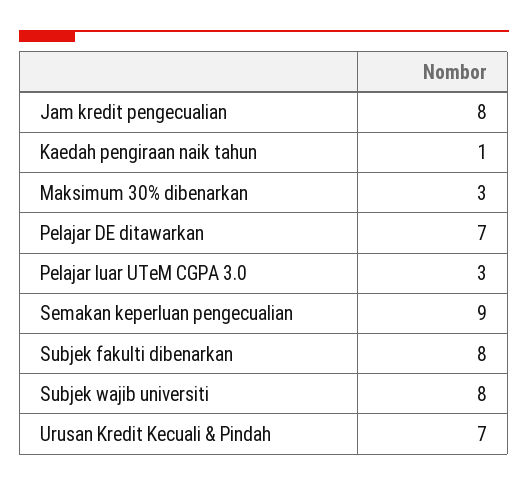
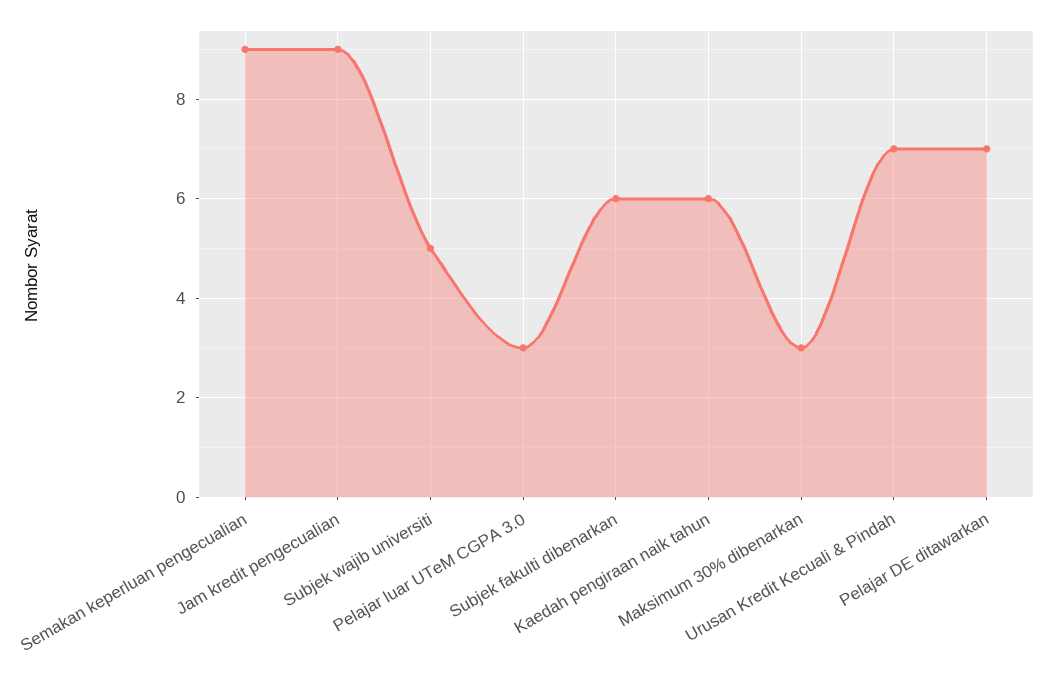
  {
-   "Jam kredit pengecualian": 8,
+   "Jam kredit pengecualian": 9,
-   "Kaedah pengiraan naik tahun": 1,
+   "Kaedah pengiraan naik tahun": 6,
    "Maksimum 30% dibenarkan": 3,
    "Pelajar DE ditawarkan": 7,
    "Pelajar luar UTeM CGPA 3.0": 3,
    "Semakan keperluan pengecualian": 9,
-   "Subjek fakulti dibenarkan": 8,
+   "Subjek fakulti dibenarkan": 6,
-   "Subjek wajib universiti": 8,
+   "Subjek wajib universiti": 5,
    "Urusan Kredit Kecuali & Pindah": 7
  }

